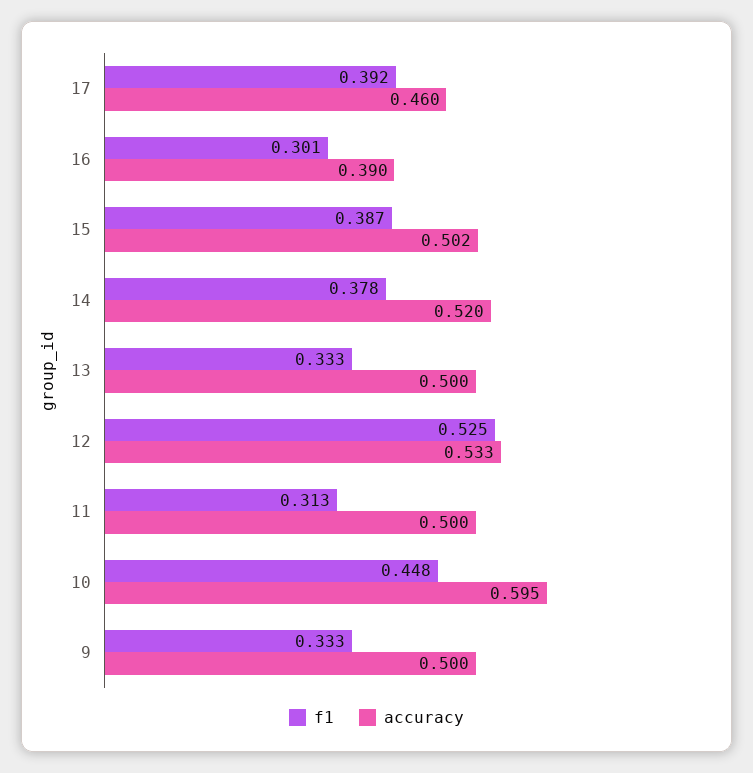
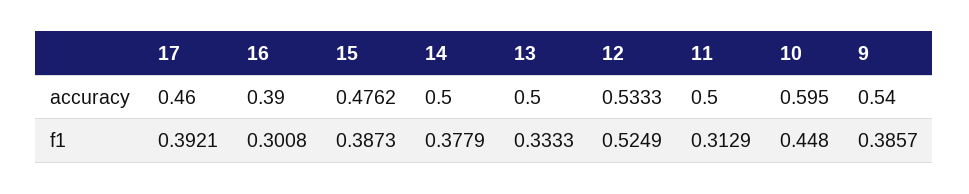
  {
    "f1": {
      "17": 0.3921,
      "16": 0.3008,
      "15": 0.3873,
      "14": 0.3779,
      "13": 0.3333,
      "12": 0.5249,
      "11": 0.3129,
      "10": 0.448,
-     "9": 0.333
+     "9": 0.3857
    },
    "accuracy": {
      "17": 0.46,
      "16": 0.39,
-     "15": 0.502,
+     "15": 0.4762,
-     "14": 0.52,
+     "14": 0.5,
      "13": 0.5,
      "12": 0.5333,
      "11": 0.5,
      "10": 0.595,
-     "9": 0.5
+     "9": 0.54
    }
  }

